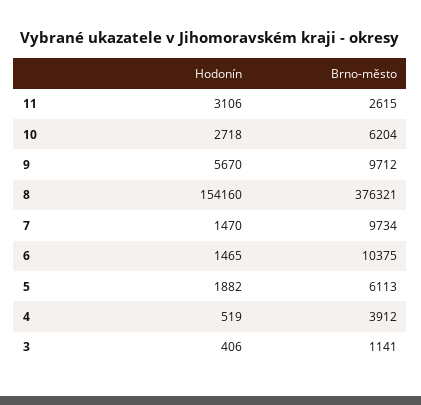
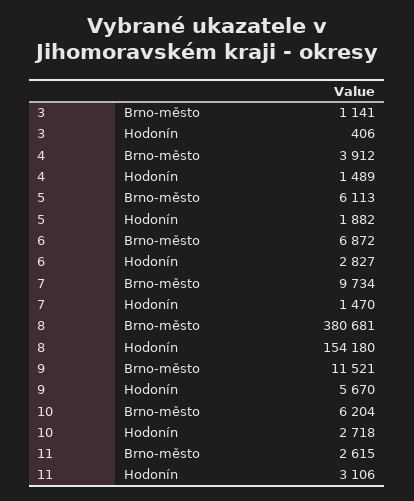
  {
    "Hodonín": {
      "11": 3106,
      "10": 2718,
      "9": 5670,
-     "8": 154160,
+     "8": 154180,
      "7": 1470,
-     "6": 1465,
+     "6": 2827,
      "5": 1882,
-     "4": 519,
+     "4": 1489,
      "3": 406
    },
    "Brno-město": {
      "11": 2615,
      "10": 6204,
-     "9": 9712,
+     "9": 11521,
-     "8": 376321,
+     "8": 380681,
      "7": 9734,
-     "6": 10375,
+     "6": 6872,
      "5": 6113,
      "4": 3912,
      "3": 1141
    }
  }

